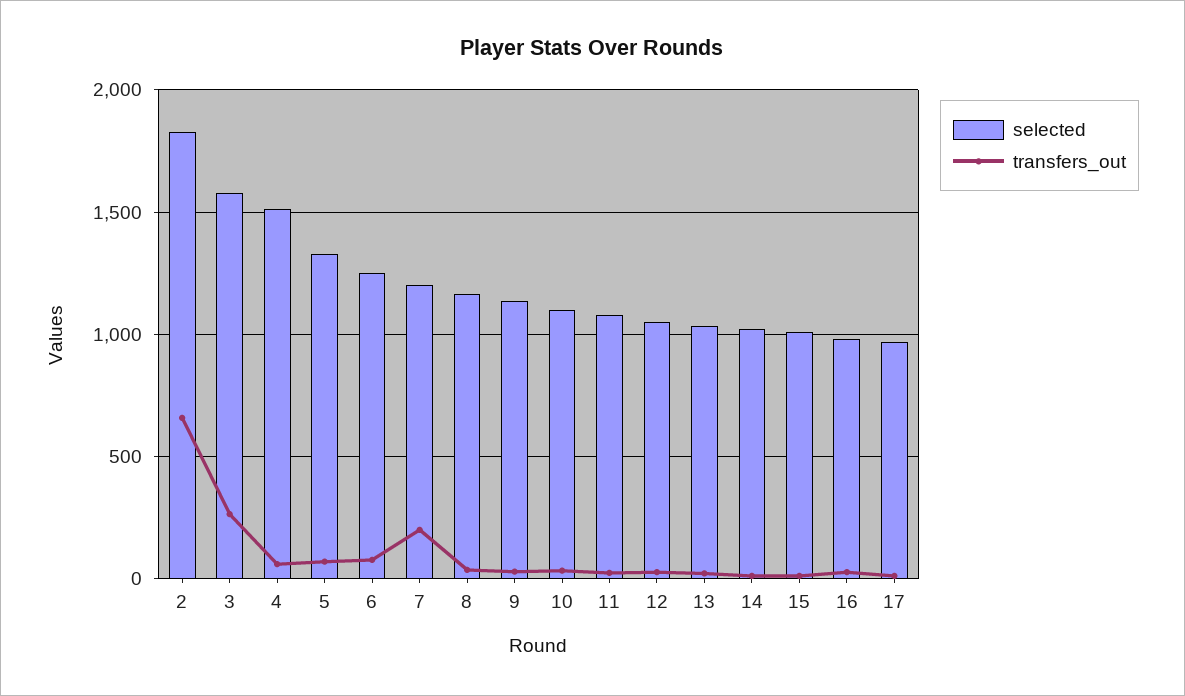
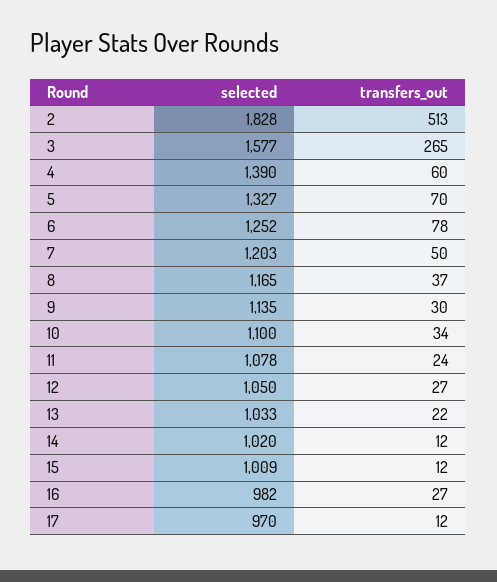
  {
    "selected": {
      "2": 1828,
      "3": 1577,
-     "4": 1500,
+     "4": 1390,
      "5": 1327,
      "6": 1252,
      "7": 1203,
      "8": 1165,
      "9": 1135,
      "10": 1100,
      "11": 1078,
      "12": 1050,
      "13": 1033,
      "14": 1020,
      "15": 1009,
      "16": 982,
      "17": 970
    },
    "transfers_out": {
-     "2": 650,
+     "2": 513,
      "3": 265,
      "4": 60,
      "5": 70,
      "6": 78,
-     "7": 200,
+     "7": 50,
      "8": 37,
      "9": 30,
      "10": 34,
      "11": 24,
      "12": 27,
      "13": 22,
      "14": 12,
      "15": 12,
      "16": 27,
      "17": 12
    }
  }

